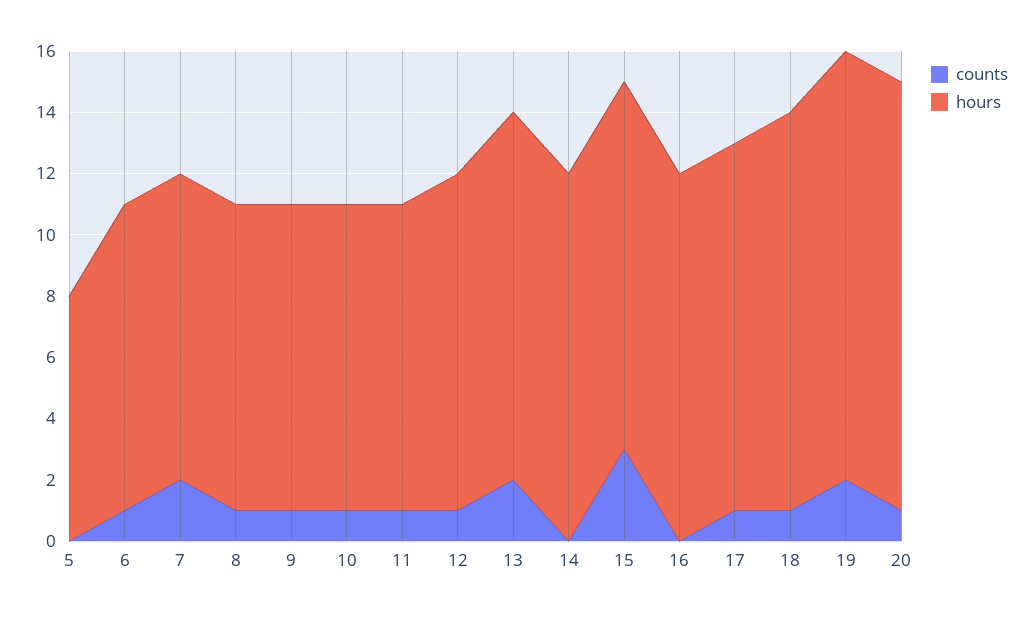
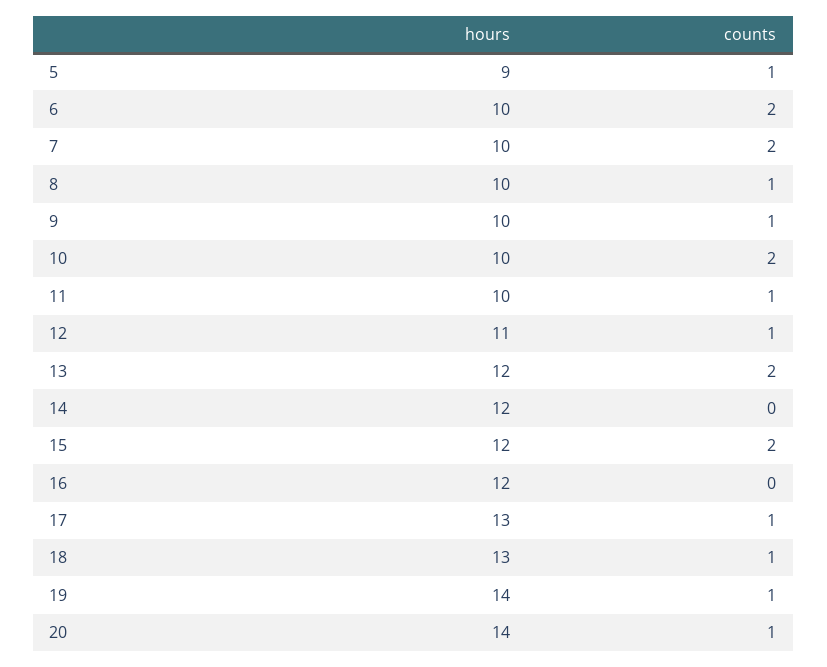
  {
    "counts": {
-     "5": 0,
+     "5": 1,
-     "6": 1,
+     "6": 2,
      "7": 2,
      "8": 1,
      "9": 1,
-     "10": 1,
+     "10": 2,
      "11": 1,
      "12": 1,
      "13": 2,
      "14": 0,
-     "15": 3,
+     "15": 2,
      "16": 0,
      "17": 1,
      "18": 1,
-     "19": 2,
+     "19": 1,
      "20": 1
    },
    "hours": {
-     "5": 8,
+     "5": 9,
      "6": 10,
      "7": 10,
      "8": 10,
      "9": 10,
      "10": 10,
      "11": 10,
      "12": 11,
      "13": 12,
      "14": 12,
      "15": 12,
      "16": 12,
-     "17": 12,
+     "17": 13,
      "18": 13,
      "19": 14,
      "20": 14
    }
  }

